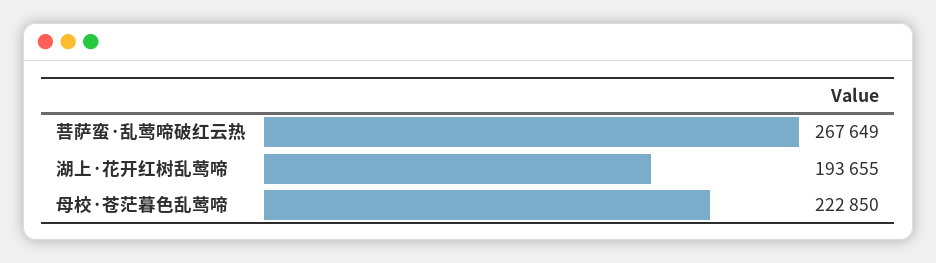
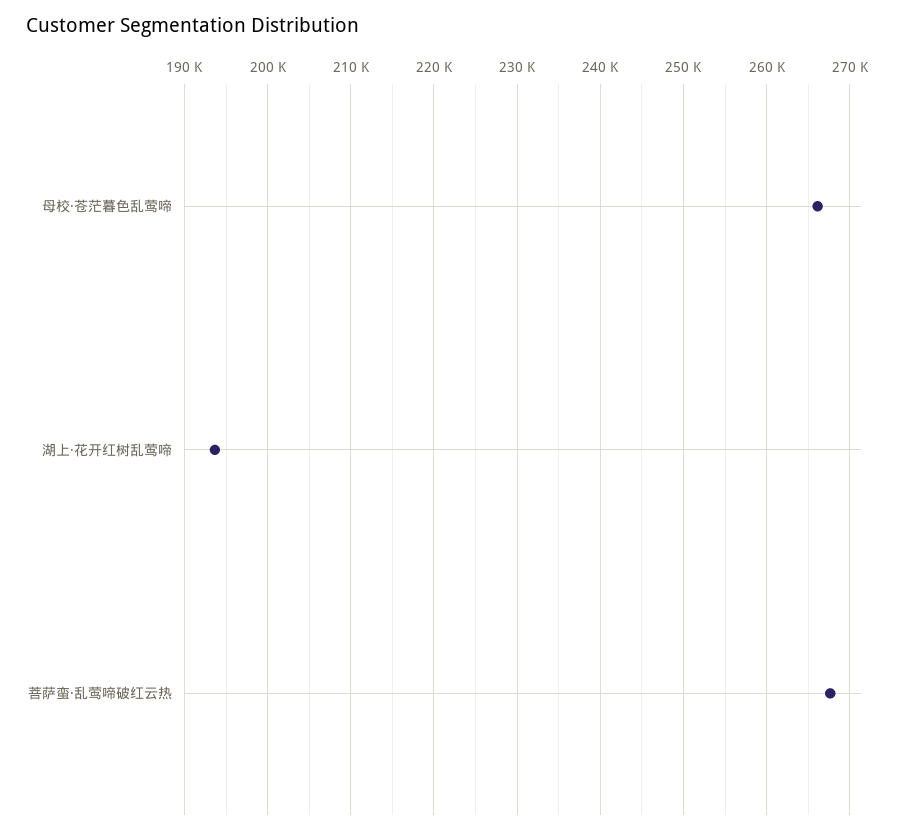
  {
    "菩萨蛮·乱莺啼破红云热": 267649,
    "湖上·花开红树乱莺啼": 193655,
-   "母校·苍茫暮色乱莺啼": 222850
+   "母校·苍茫暮色乱莺啼": 266000
  }

